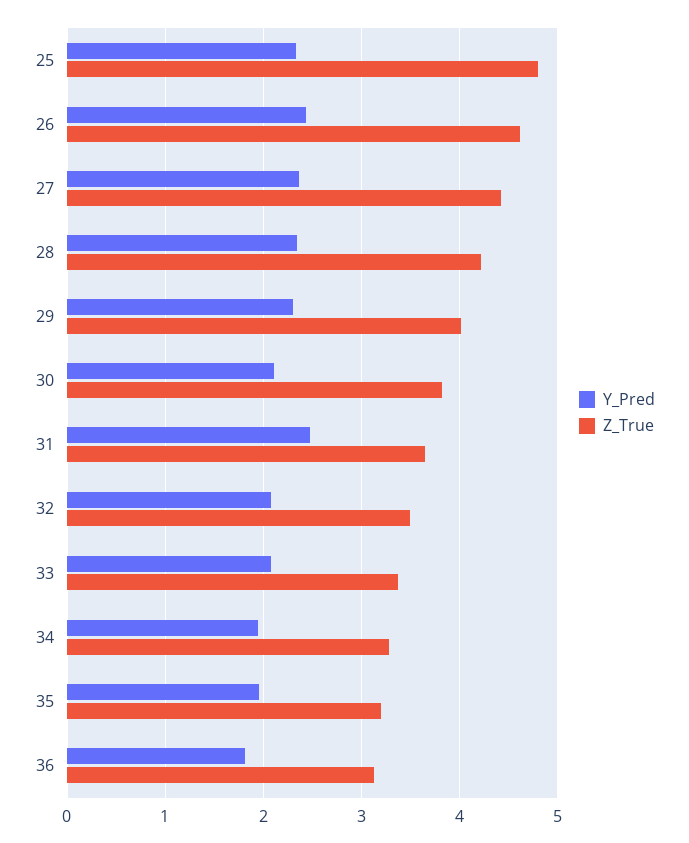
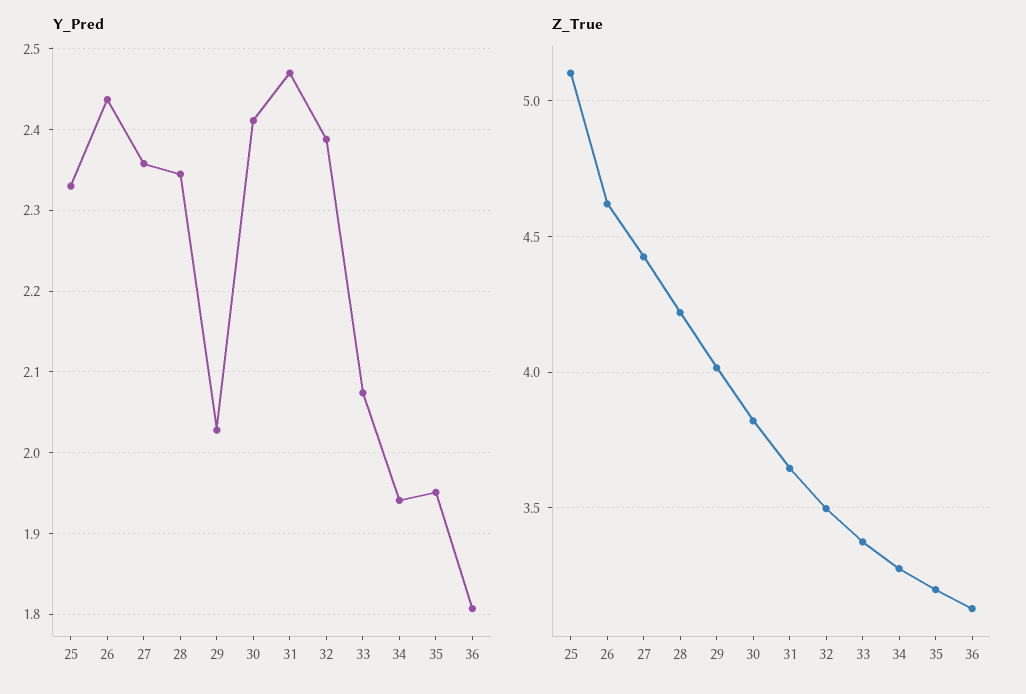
  {
    "Y_Pred": {
      "25": 2.33,
      "26": 2.44,
      "27": 2.36,
      "28": 2.35,
-     "29": 2.3,
+     "29": 2.03,
-     "30": 2.1,
+     "30": 2.41,
      "31": 2.47,
-     "32": 2.1,
+     "32": 2.39,
      "33": 2.07,
      "34": 1.94,
      "35": 1.95,
      "36": 1.81
    },
    "Z_True": {
-     "25": 4.8,
+     "25": 5.1,
      "26": 4.6,
      "27": 4.45,
      "28": 4.2,
      "29": 4,
      "30": 3.8,
      "31": 3.65,
      "32": 3.5,
      "33": 3.4,
      "34": 3.3,
      "35": 3.2,
      "36": 3.15
    }
  }

